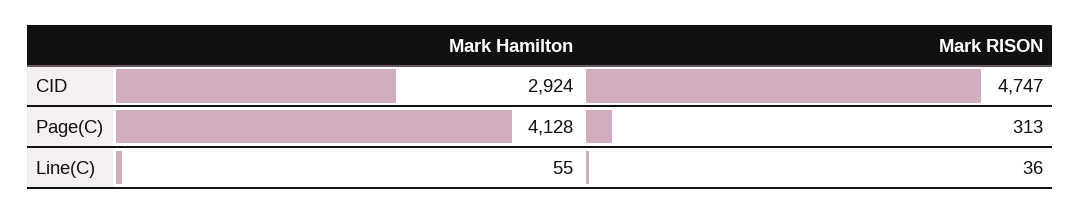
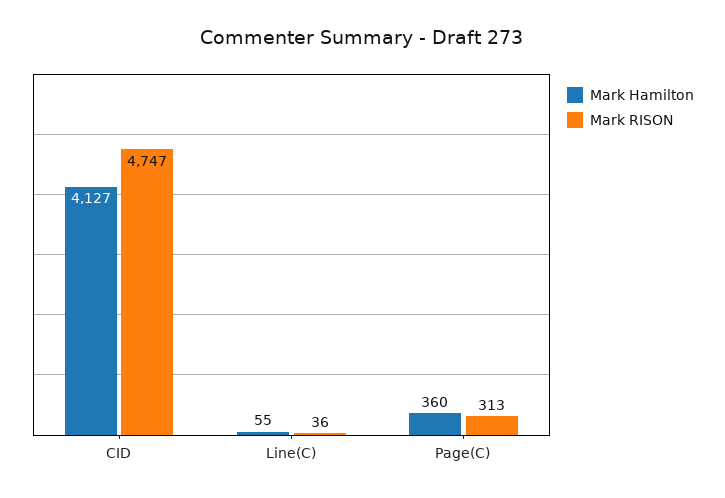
  {
    "Mark Hamilton": {
-     "CID": 2924,
+     "CID": 4127,
-     "Page(C)": 4128,
+     "Page(C)": 360,
      "Line(C)": 55
    },
    "Mark RISON": {
      "CID": 4747,
      "Page(C)": 313,
      "Line(C)": 36
    }
  }

